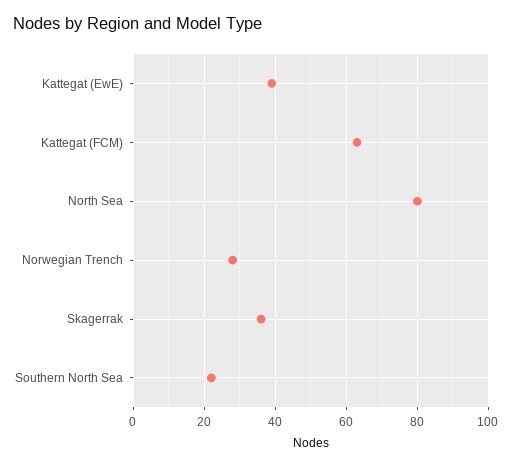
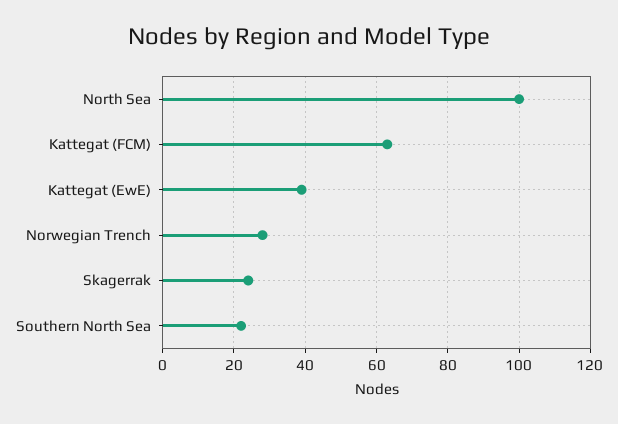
  {
    "Kattegat (EwE)": 40,
    "Kattegat (FCM)": 65,
-   "North Sea": 80,
+   "North Sea": 100,
    "Norwegian Trench": 30,
-   "Skagerrak": 35,
+   "Skagerrak": 25,
    "Southern North Sea": 20
  }

